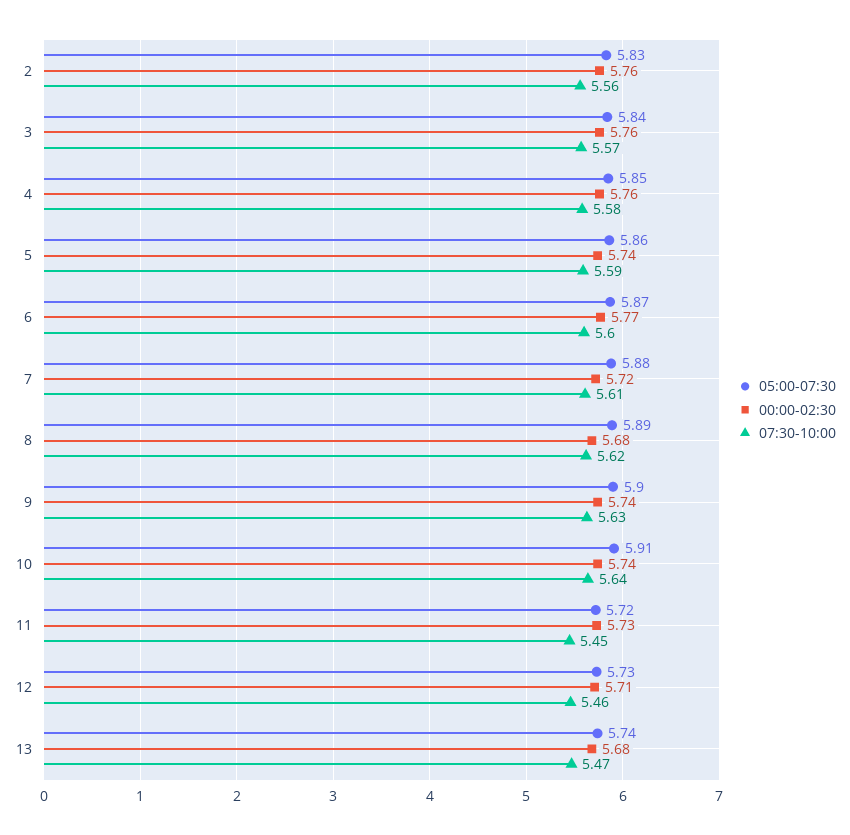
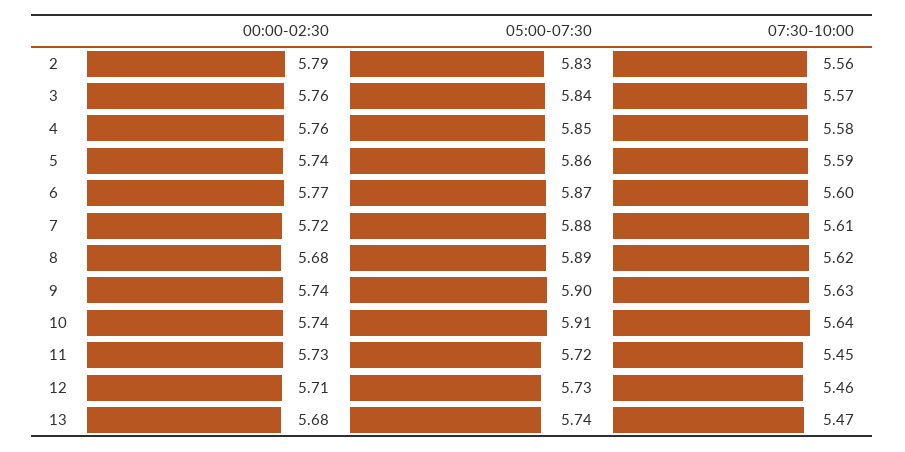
  {
    "05:00-07:30": {
      "2": 5.83,
      "3": 5.84,
      "4": 5.85,
      "5": 5.86,
      "6": 5.87,
      "7": 5.88,
      "8": 5.89,
      "9": 5.9,
      "10": 5.91,
      "11": 5.72,
      "12": 5.73,
      "13": 5.74
    },
    "00:00-02:30": {
-     "2": 5.76,
+     "2": 5.79,
      "3": 5.76,
      "4": 5.76,
      "5": 5.74,
      "6": 5.77,
      "7": 5.72,
      "8": 5.68,
      "9": 5.74,
      "10": 5.74,
      "11": 5.73,
      "12": 5.71,
      "13": 5.68
    },
    "07:30-10:00": {
      "2": 5.56,
      "3": 5.57,
      "4": 5.58,
      "5": 5.59,
      "6": 5.6,
      "7": 5.61,
      "8": 5.62,
      "9": 5.63,
      "10": 5.64,
      "11": 5.45,
      "12": 5.46,
      "13": 5.47
    }
  }

